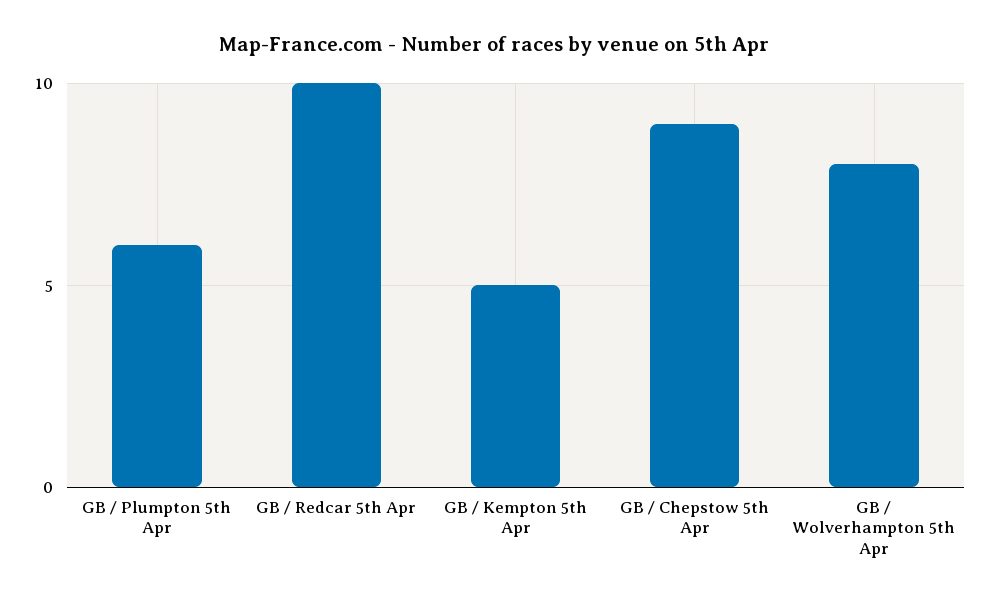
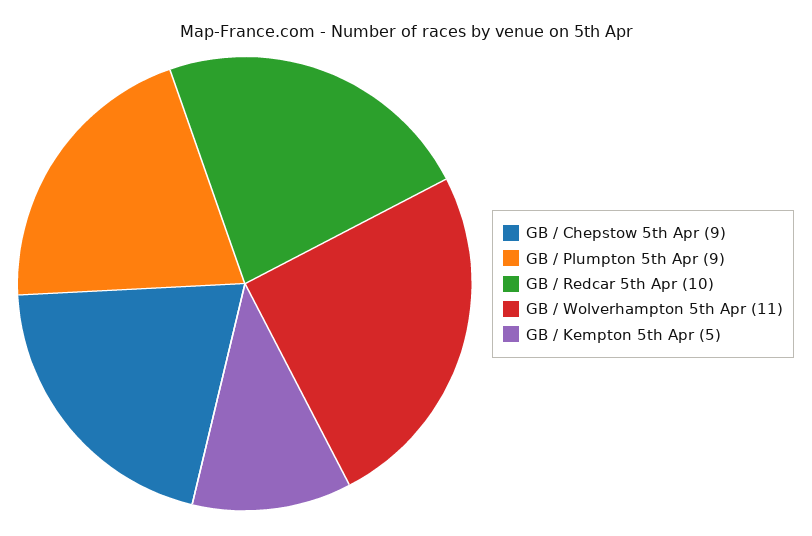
  {
-   "GB / Plumpton 5th Apr": 6,
+   "GB / Plumpton 5th Apr": 9,
    "GB / Redcar 5th Apr": 10,
    "GB / Kempton 5th Apr": 5,
    "GB / Chepstow 5th Apr": 9,
-   "GB / Wolverhampton 5th Apr": 8
+   "GB / Wolverhampton 5th Apr": 11
  }

